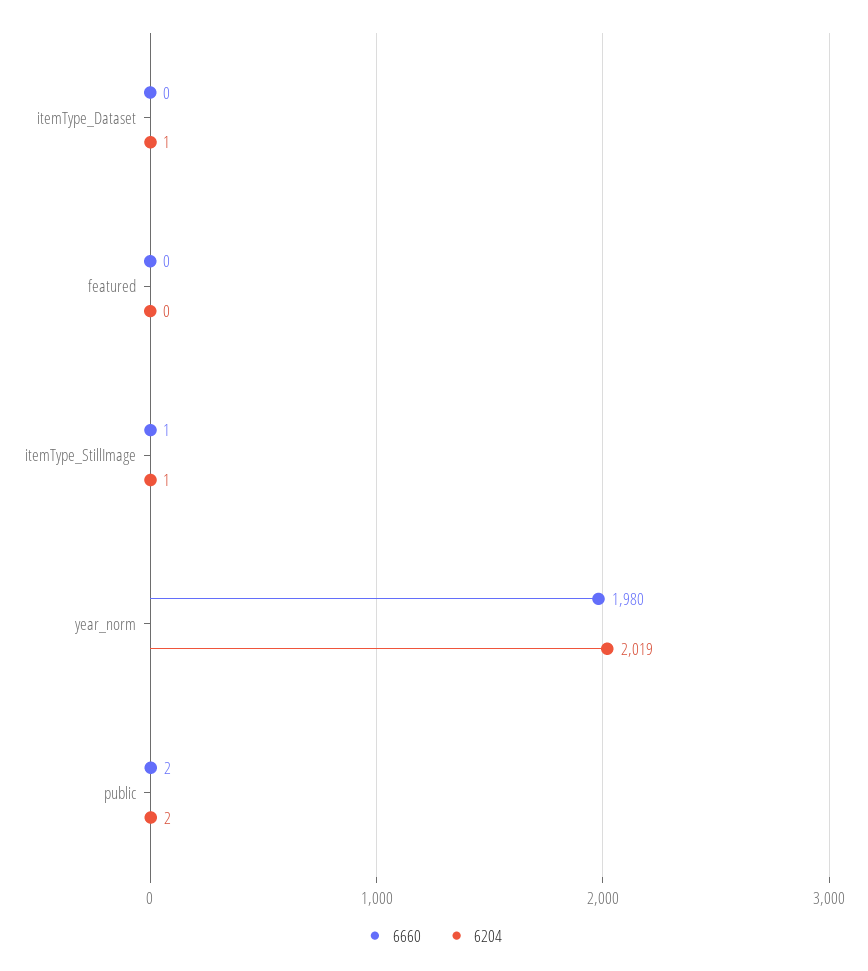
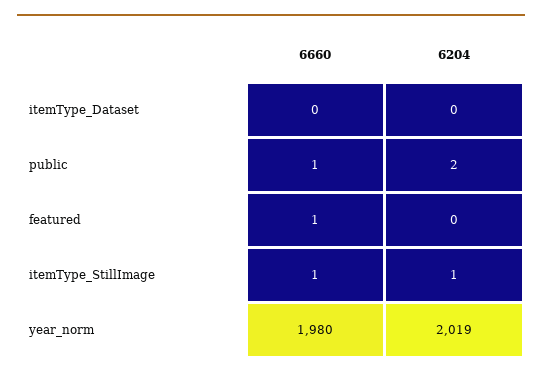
  {
    "6660": {
      "itemType_Dataset": 0,
-     "featured": 0,
+     "featured": 1,
      "itemType_StillImage": 1,
      "year_norm": 1980,
-     "public": 2
+     "public": 1
    },
    "6204": {
-     "itemType_Dataset": 1,
+     "itemType_Dataset": 0,
      "featured": 0,
      "itemType_StillImage": 1,
      "year_norm": 2019,
      "public": 2
    }
  }

